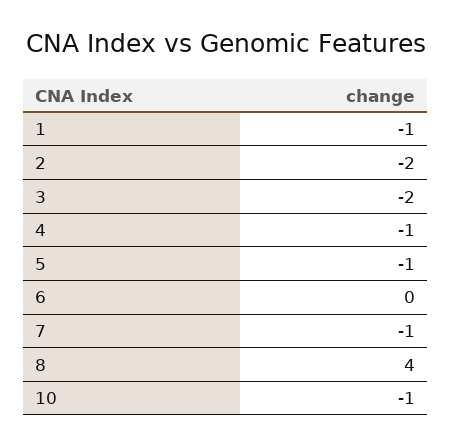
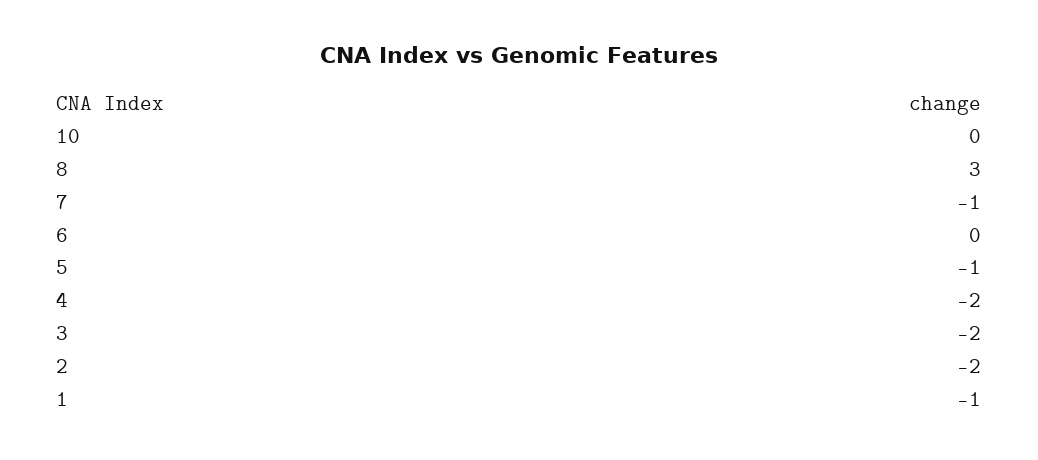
  {
    "1": -1,
    "2": -2,
    "3": -2,
-   "4": -1,
+   "4": -2,
    "5": -1,
    "6": 0,
    "7": -1,
-   "8": 4,
+   "8": 3,
-   "10": -1
+   "10": 0
  }

